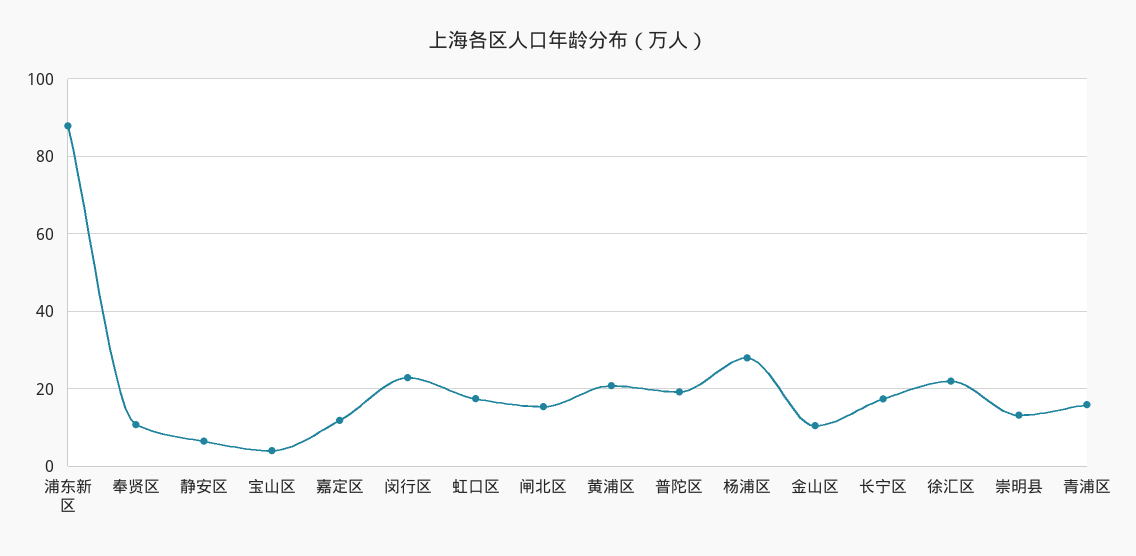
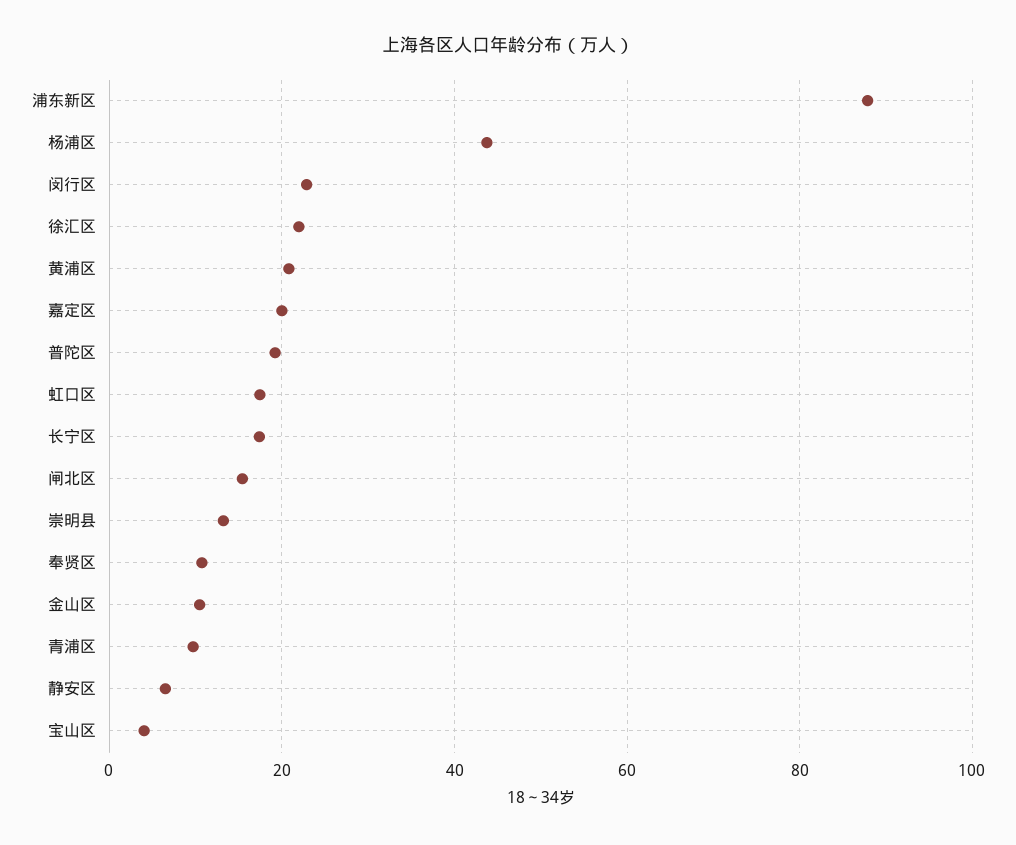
  {
    "浦东新区": 88,
    "奉贤区": 10,
    "静安区": 6,
    "宝山区": 4,
-   "嘉定区": 12,
+   "嘉定区": 20,
    "闵行区": 22,
    "虹口区": 18,
    "闸北区": 16,
    "黄浦区": 20,
    "普陀区": 20,
-   "杨浦区": 28,
+   "杨浦区": 44,
    "金山区": 10,
    "长宁区": 18,
    "徐汇区": 22,
    "崇明县": 14,
-   "青浦区": 16
+   "青浦区": 10
  }

